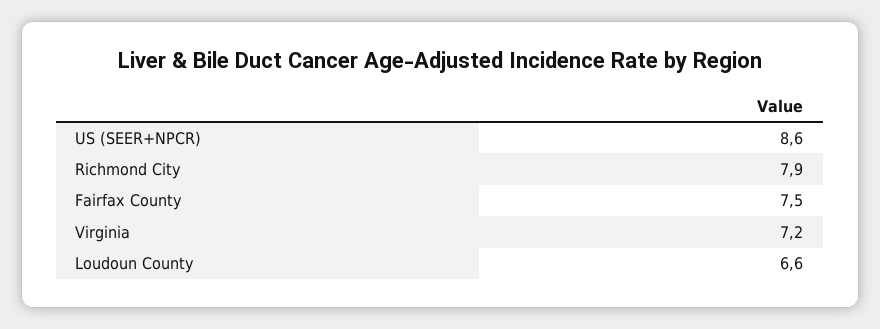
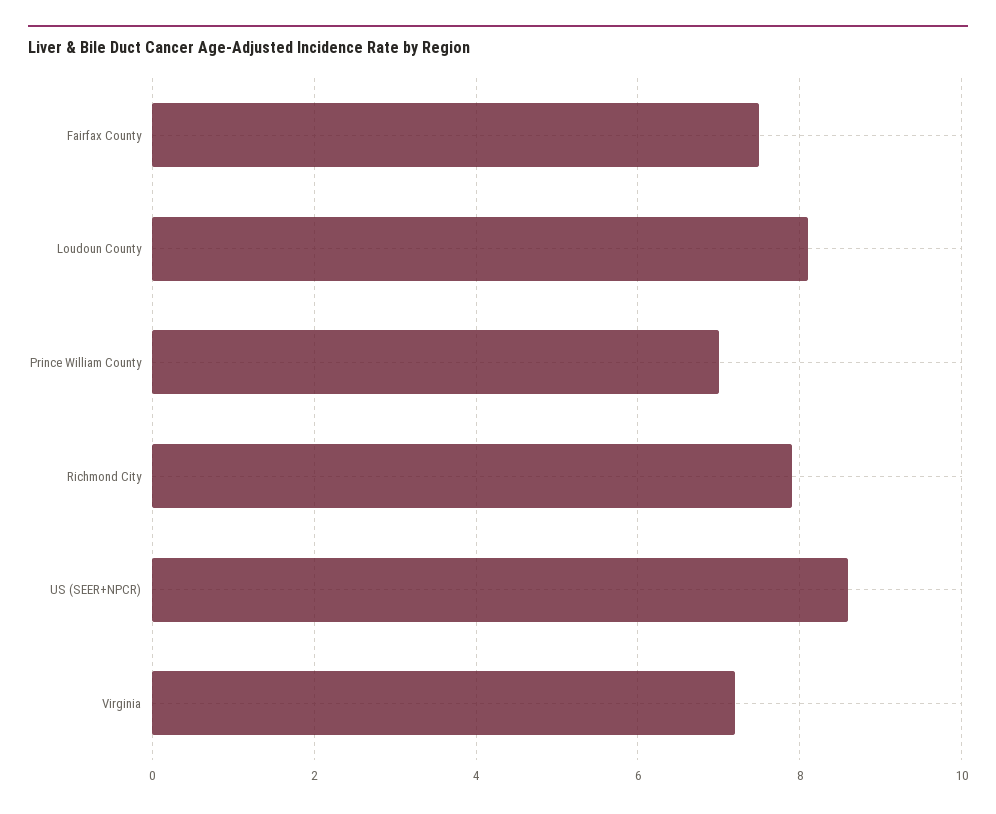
  {
    "US (SEER+NPCR)": 8.6,
    "Richmond City": 7.9,
    "Fairfax County": 7.5,
    "Virginia": 7.2,
-   "Loudoun County": 6.6
+   "Loudoun County": 8,
+   "Prince William County": 7
  }

